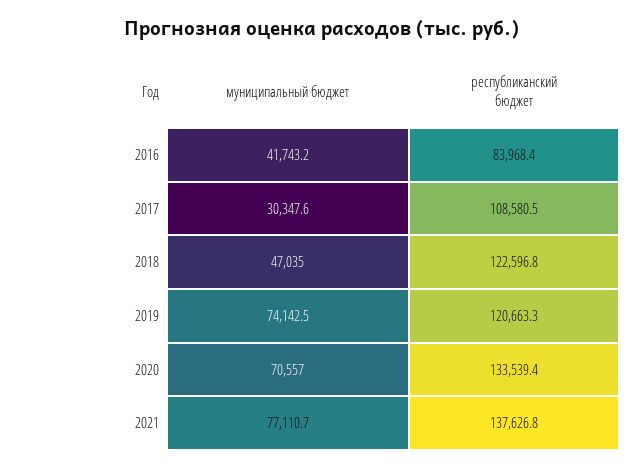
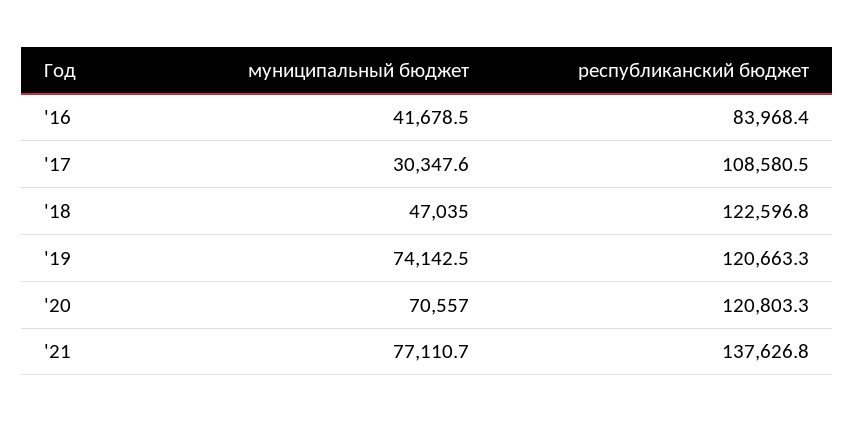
  {
    "муниципальный бюджет": {
-     "2016": 41743.2,
+     "2016": 41678.5,
      "2017": 30347.6,
      "2018": 47035,
      "2019": 74142.5,
      "2020": 70557,
      "2021": 77110.7
    },
    "республиканский бюджет": {
      "2016": 83968.4,
      "2017": 108580.5,
      "2018": 122596.8,
      "2019": 120663.3,
-     "2020": 133539.4,
+     "2020": 120803.3,
      "2021": 137626.8
    }
  }

